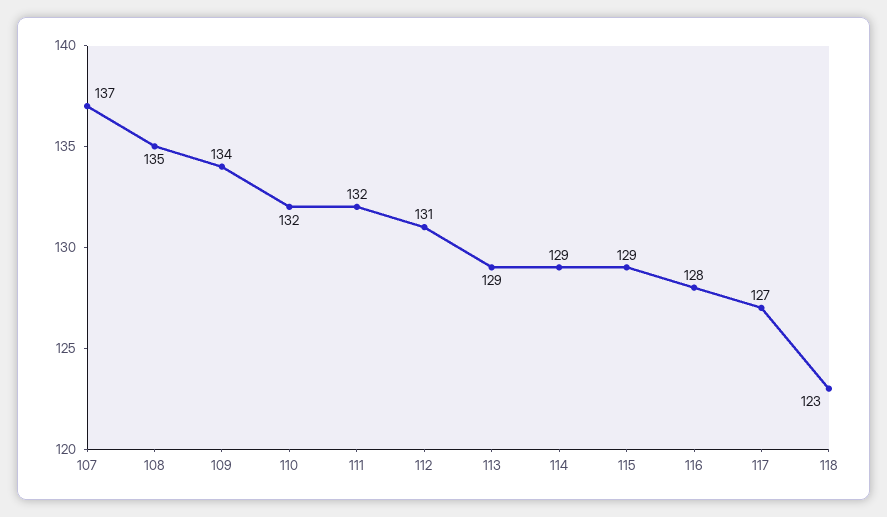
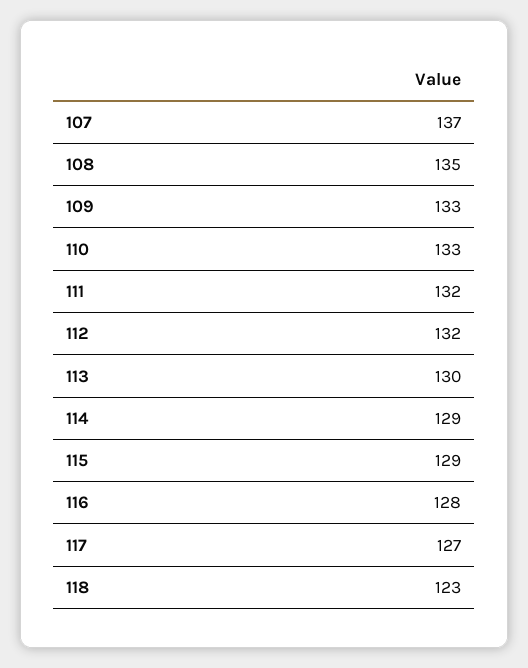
  {
    "107": 137,
    "108": 135,
-   "109": 134,
+   "109": 133,
-   "110": 132,
+   "110": 133,
    "111": 132,
-   "112": 131,
+   "112": 132,
-   "113": 129,
+   "113": 130,
    "114": 129,
    "115": 129,
    "116": 128,
    "117": 127,
    "118": 123
  }

